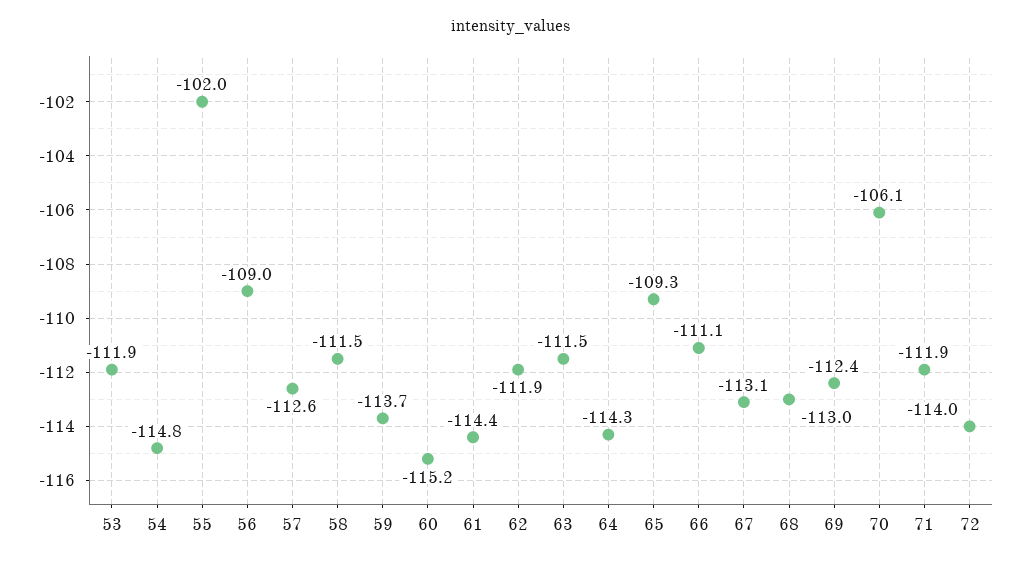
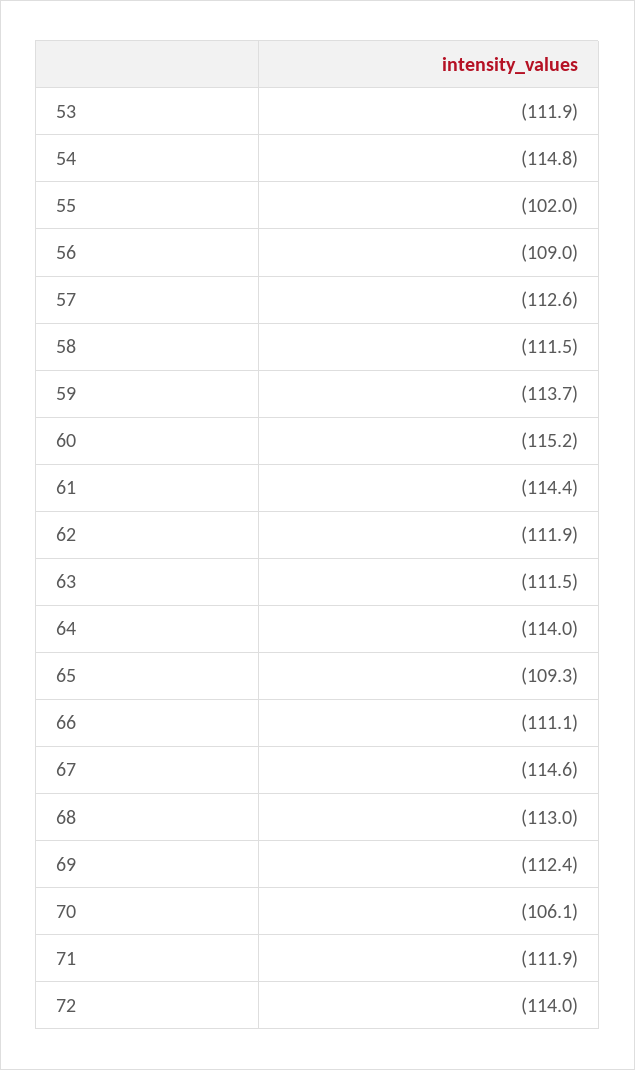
  {
    "53": -111.9,
    "54": -114.8,
    "55": -102,
    "56": -109,
    "57": -112.6,
    "58": -111.5,
    "59": -113.7,
    "60": -115.2,
    "61": -114.4,
    "62": -111.9,
    "63": -111.5,
-   "64": -114.3,
+   "64": -114,
    "65": -109.3,
    "66": -111.1,
-   "67": -113.1,
+   "67": -114.6,
    "68": -113,
    "69": -112.4,
    "70": -106.1,
    "71": -111.9,
    "72": -114
  }

